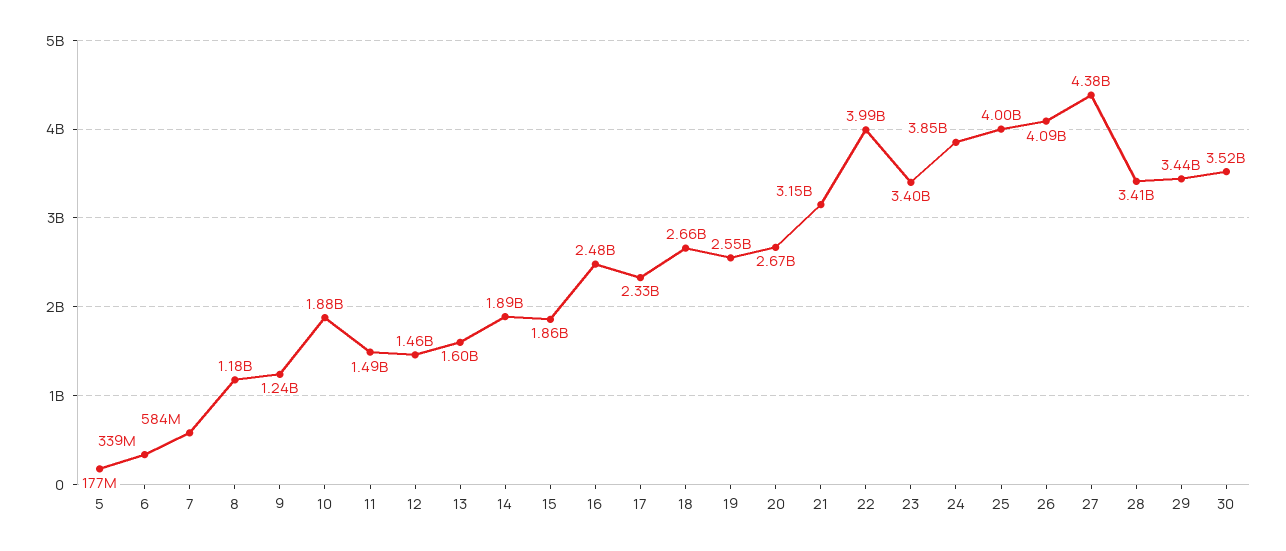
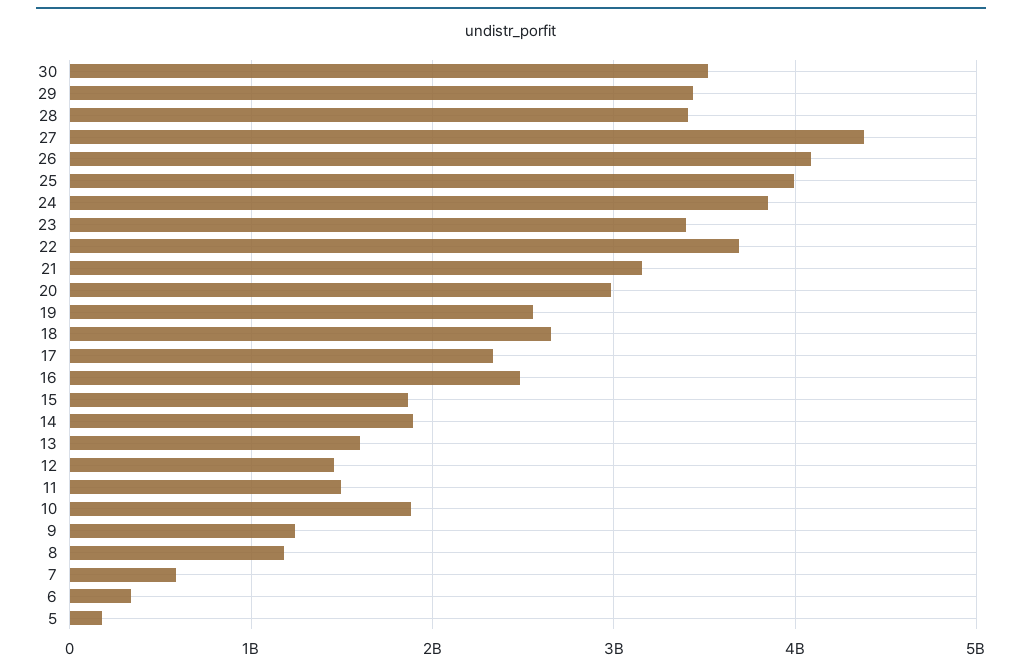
  {
    "5": 177000000,
    "6": 339000000,
    "7": 584000000,
    "8": 1180000000,
    "9": 1240000000,
    "10": 1880000000,
    "11": 1490000000,
    "12": 1460000000,
    "13": 1600000000,
    "14": 1890000000,
    "15": 1860000000,
    "16": 2480000000,
    "17": 2330000000,
    "18": 2660000000,
    "19": 2550000000,
-   "20": 2670000000,
+   "20": 3000000000,
    "21": 3150000000,
-   "22": 3990000000,
+   "22": 3700000000,
    "23": 3400000000,
    "24": 3850000000,
    "25": 4000000000,
    "26": 4090000000,
    "27": 4380000000,
    "28": 3410000000,
    "29": 3440000000,
    "30": 3520000000
  }

